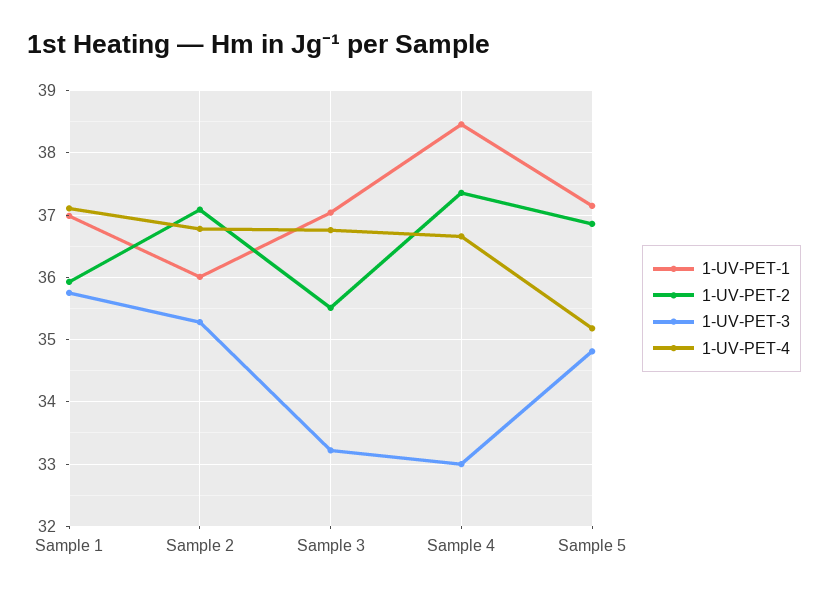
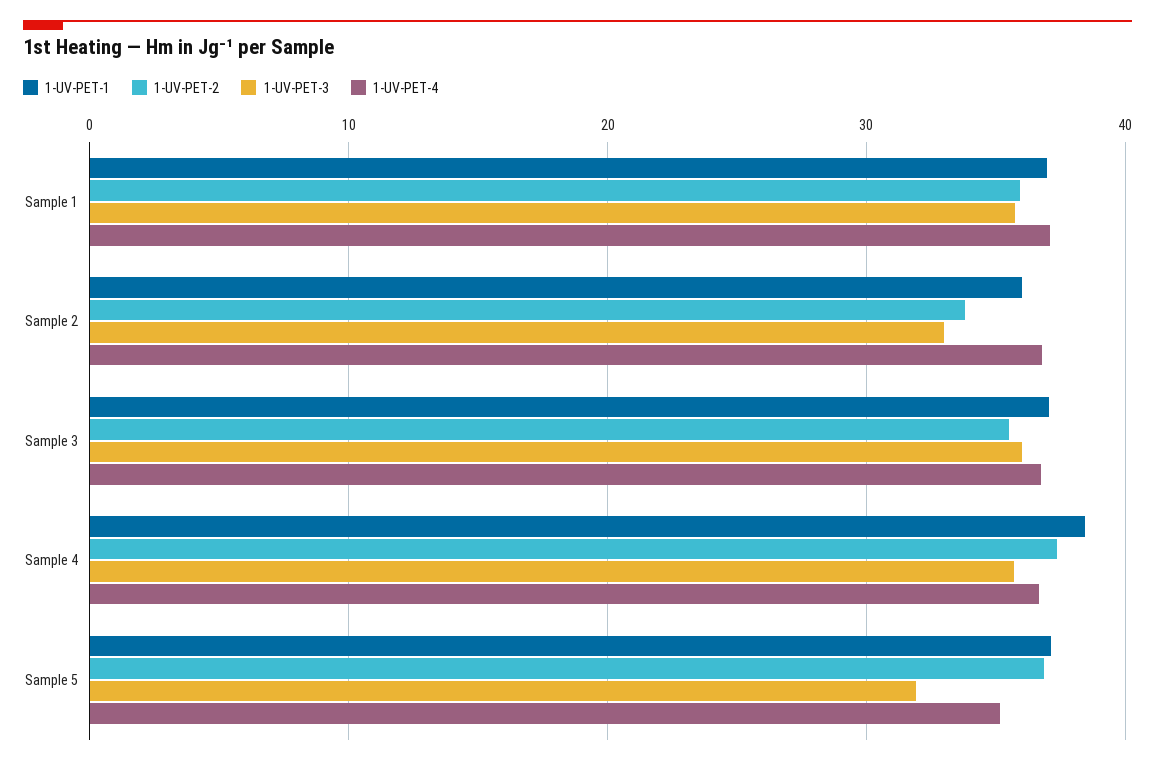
  {
    "1-UV-PET-1": {
      "Sample 1": 37,
      "Sample 2": 36,
      "Sample 3": 37,
      "Sample 4": 38.5,
      "Sample 5": 37.2
    },
    "1-UV-PET-2": {
      "Sample 1": 35.9,
-     "Sample 2": 37.1,
+     "Sample 2": 34,
      "Sample 3": 35.5,
      "Sample 4": 37.4,
      "Sample 5": 36.9
    },
    "1-UV-PET-3": {
      "Sample 1": 35.8,
-     "Sample 2": 35.3,
+     "Sample 2": 33,
-     "Sample 3": 33.2,
+     "Sample 3": 36,
-     "Sample 4": 33,
+     "Sample 4": 36,
-     "Sample 5": 34.8
+     "Sample 5": 32
    },
    "1-UV-PET-4": {
      "Sample 1": 37.1,
      "Sample 2": 36.8,
      "Sample 3": 36.8,
      "Sample 4": 36.7,
      "Sample 5": 35.2
    }
  }

